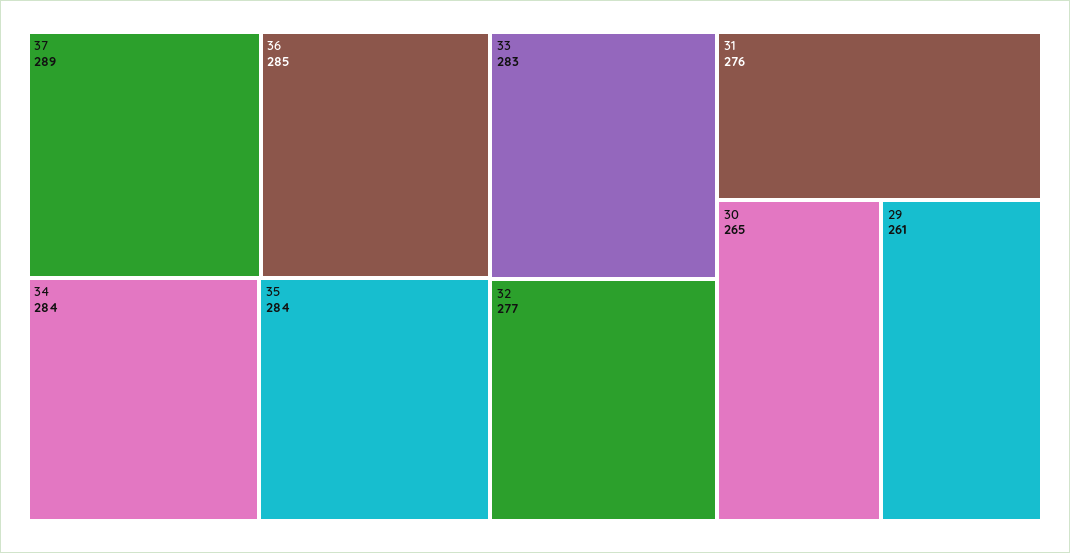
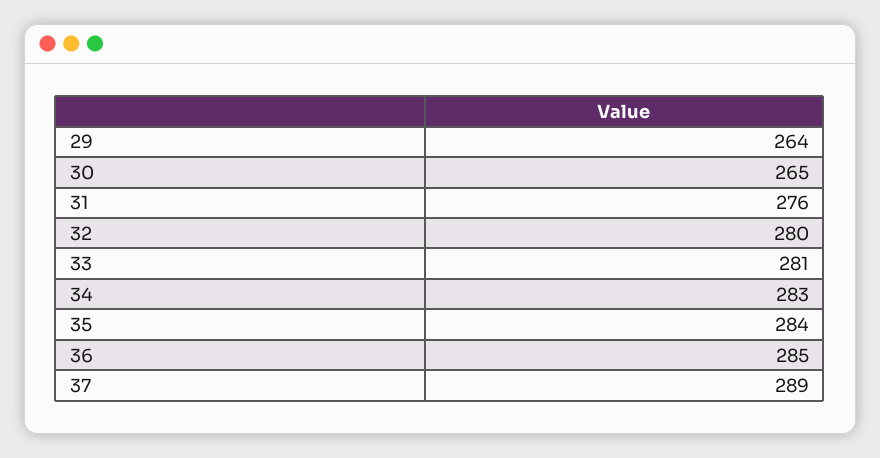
  {
    "37": 289,
    "36": 285,
-   "34": 284,
+   "34": 283,
    "35": 284,
-   "33": 283,
+   "33": 281,
-   "32": 277,
+   "32": 280,
    "31": 276,
    "30": 265,
-   "29": 261
+   "29": 264
  }

